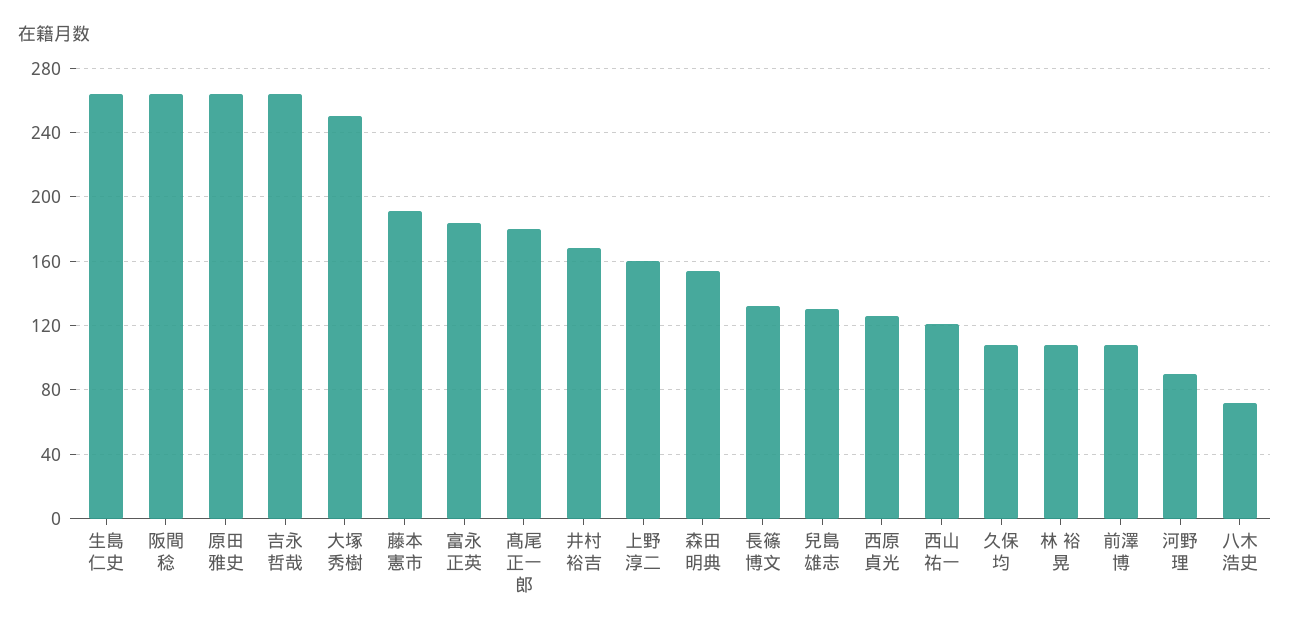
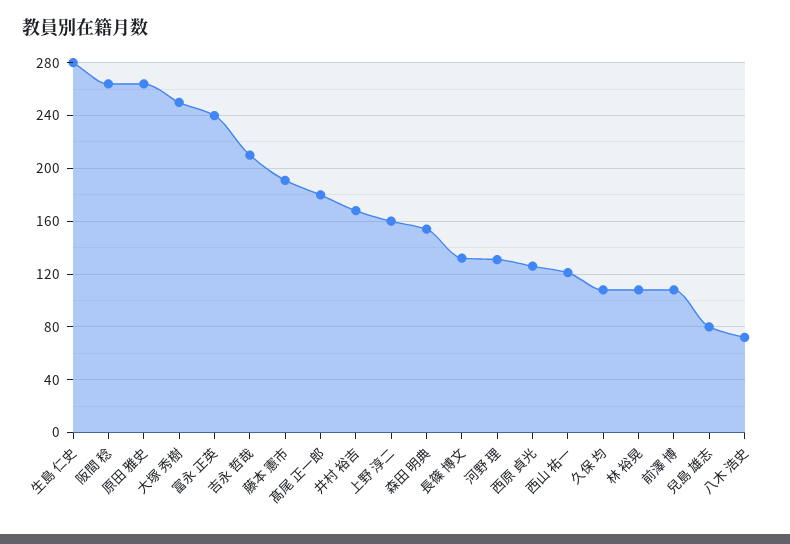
  {
-   "生島 仁史": 265,
+   "生島 仁史": 280,
    "阪間 稔": 265,
    "原田 雅史": 265,
-   "吉永 哲哉": 265,
+   "吉永 哲哉": 210,
    "大塚 秀樹": 250,
    "藤本 憲市": 190,
-   "富永 正英": 185,
+   "富永 正英": 240,
    "髙尾 正一郎": 180,
    "井村 裕吉": 170,
    "上野 淳二": 160,
    "森田 明典": 155,
    "長篠 博文": 130,
-   "兒島 雄志": 130,
+   "兒島 雄志": 80,
    "西原 貞光": 125,
    "西山 祐一": 120,
    "久保 均": 110,
    "林 裕晃": 110,
    "前澤 博": 110,
-   "河野 理": 90,
+   "河野 理": 130,
    "八木 浩史": 70
  }

